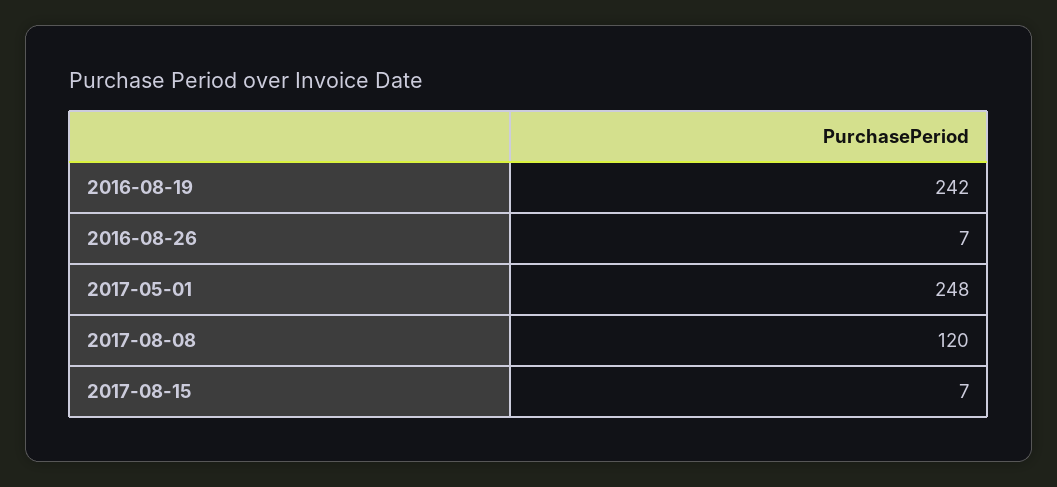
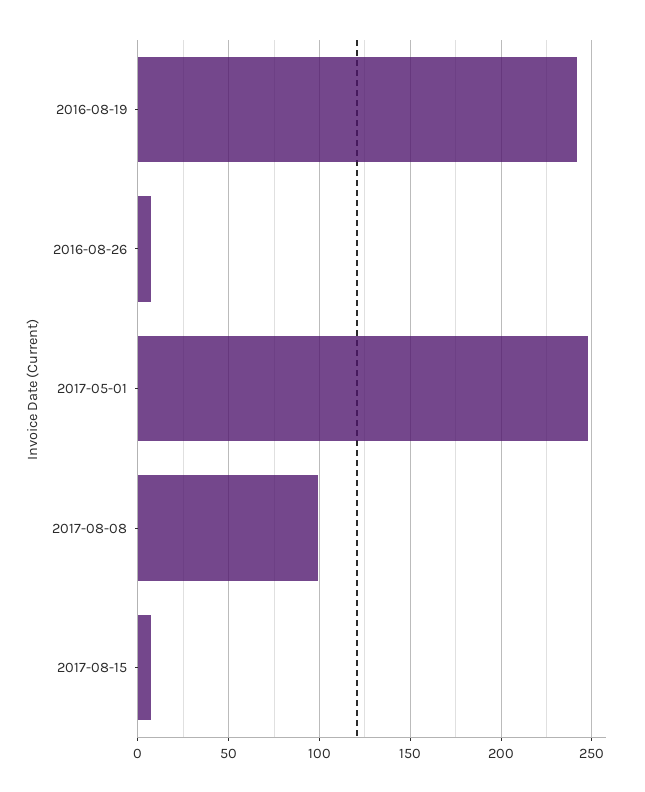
  {
    "2016-08-19": 242,
    "2016-08-26": 7,
    "2017-05-01": 248,
-   "2017-08-08": 120,
+   "2017-08-08": 100,
    "2017-08-15": 7
  }

